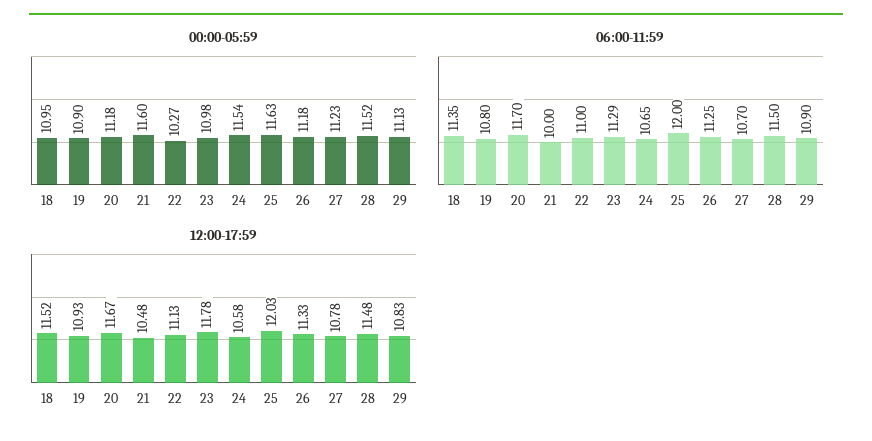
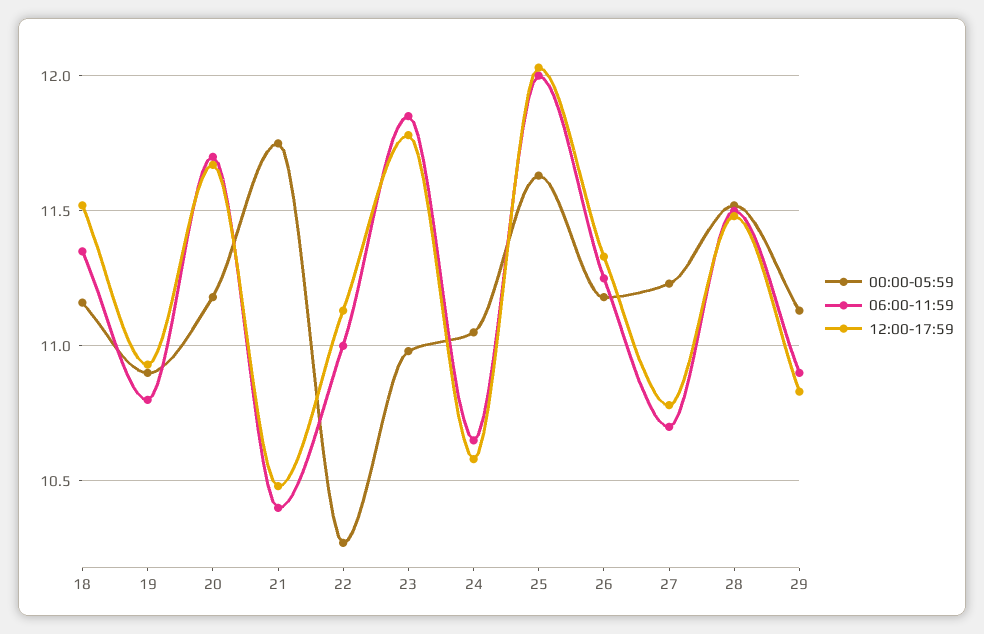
  {
    "00:00-05:59": {
-     "18": 10.95,
+     "18": 11.15,
      "19": 10.9,
      "20": 11.18,
-     "21": 11.6,
+     "21": 11.75,
      "22": 10.27,
      "23": 10.98,
-     "24": 11.54,
+     "24": 11.05,
      "25": 11.63,
      "26": 11.18,
      "27": 11.23,
      "28": 11.52,
      "29": 11.13
    },
    "06:00-11:59": {
      "18": 11.35,
      "19": 10.8,
      "20": 11.7,
-     "21": 10,
+     "21": 10.4,
      "22": 11,
-     "23": 11.29,
+     "23": 11.85,
      "24": 10.65,
      "25": 12,
      "26": 11.25,
      "27": 10.7,
      "28": 11.5,
      "29": 10.9
    },
    "12:00-17:59": {
      "18": 11.52,
      "19": 10.93,
      "20": 11.67,
      "21": 10.48,
      "22": 11.13,
      "23": 11.78,
      "24": 10.58,
      "25": 12.03,
      "26": 11.33,
      "27": 10.78,
      "28": 11.48,
      "29": 10.83
    }
  }

